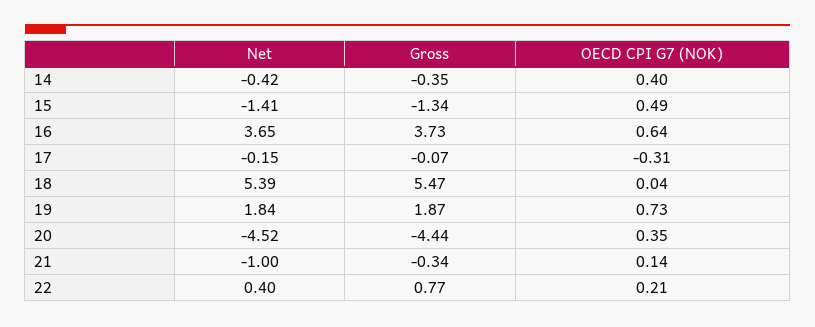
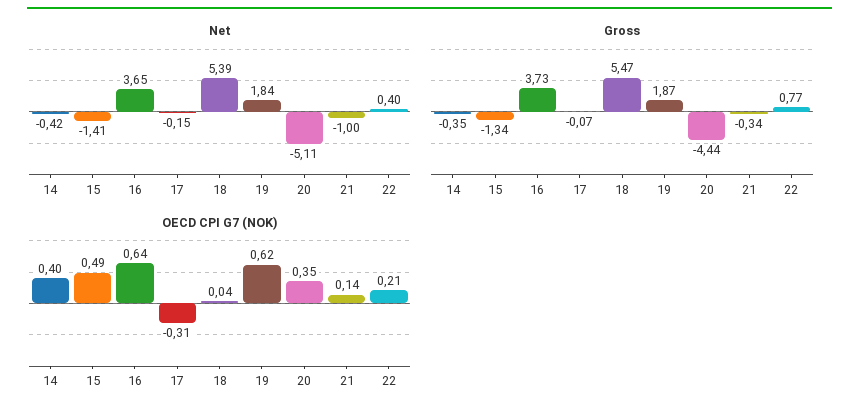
  {
    "Net": {
      "14": -0.42,
      "15": -1.41,
      "16": 3.65,
      "17": -0.15,
      "18": 5.39,
      "19": 1.84,
-     "20": -4.52,
+     "20": -5.11,
      "21": -1,
      "22": 0.4
    },
    "Gross": {
      "14": -0.35,
      "15": -1.34,
      "16": 3.73,
      "17": -0.07,
      "18": 5.47,
      "19": 1.87,
      "20": -4.44,
      "21": -0.34,
      "22": 0.77
    },
    "OECD CPI G7 (NOK)": {
      "14": 0.4,
      "15": 0.49,
      "16": 0.64,
      "17": -0.31,
      "18": 0.04,
-     "19": 0.73,
+     "19": 0.62,
      "20": 0.35,
      "21": 0.14,
      "22": 0.21
    }
  }

